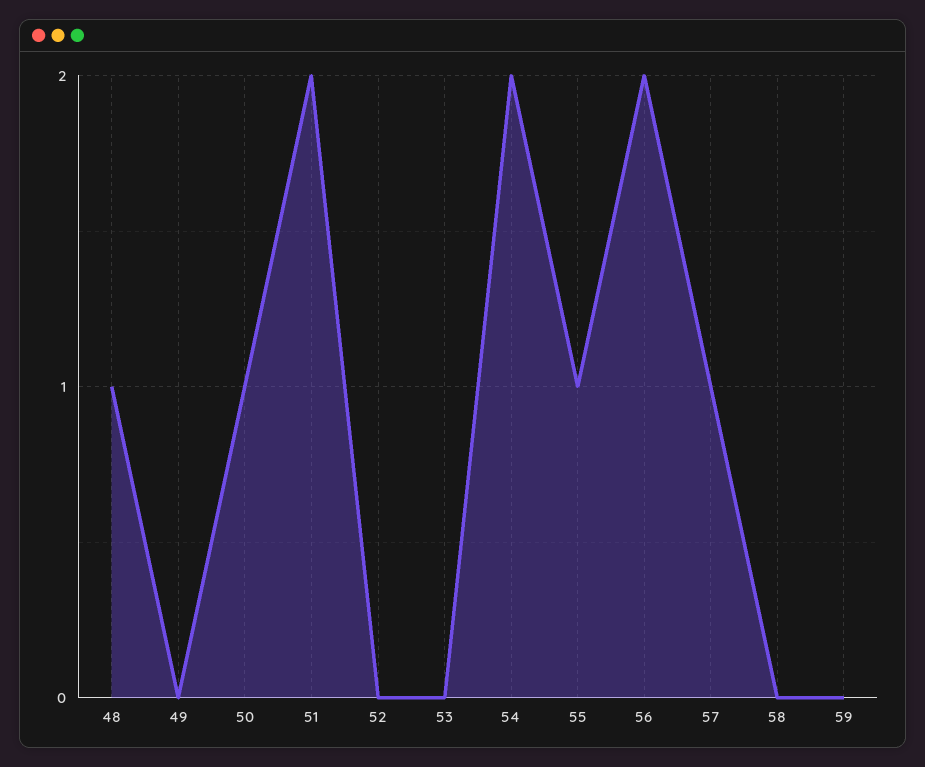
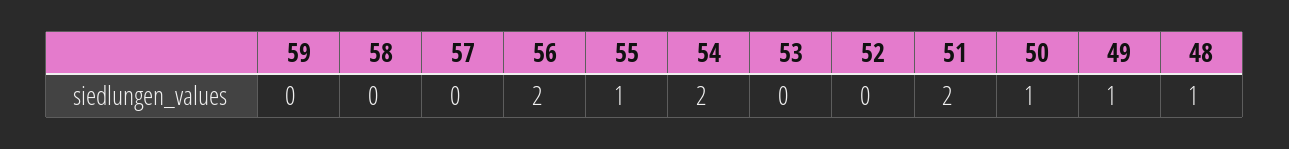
  {
    "48": 1,
-   "49": 0,
+   "49": 1,
    "50": 1,
    "51": 2,
    "52": 0,
    "53": 0,
    "54": 2,
    "55": 1,
    "56": 2,
-   "57": 1,
+   "57": 0,
    "58": 0,
    "59": 0
  }

